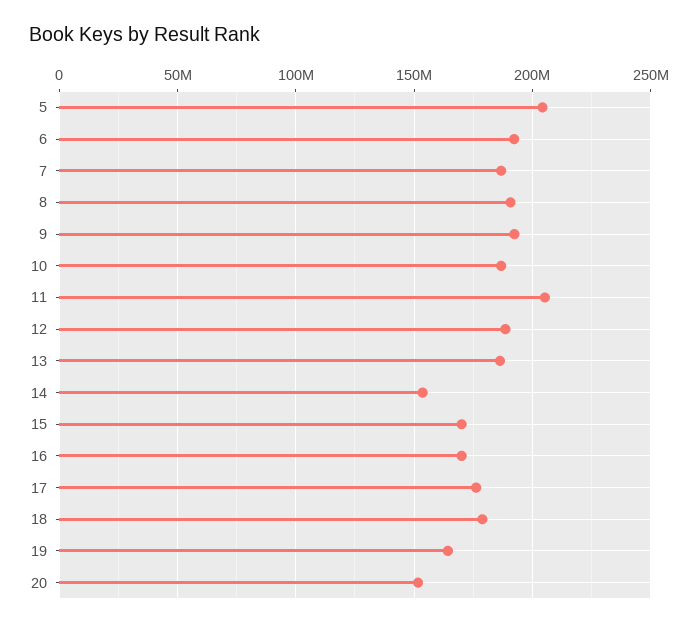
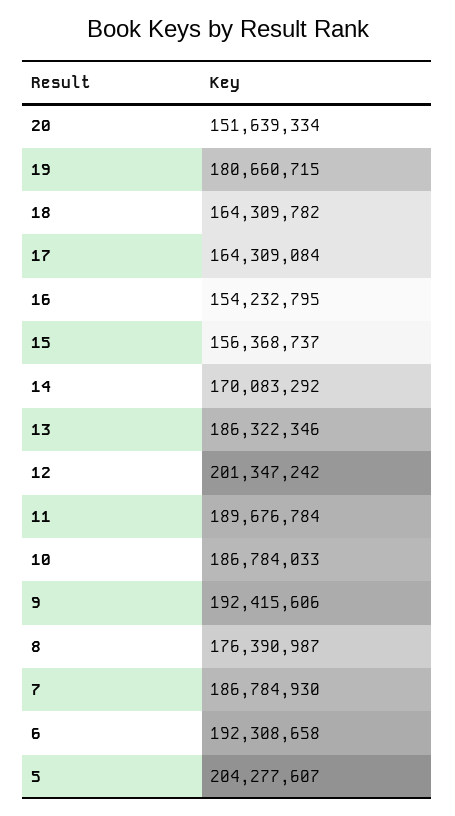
  {
    "5": 204277607,
    "6": 192308658,
    "7": 186784930,
-   "8": 190000000,
+   "8": 176390987,
    "9": 192415606,
    "10": 186784033,
-   "11": 205000000,
+   "11": 189676784,
-   "12": 190000000,
+   "12": 201347242,
    "13": 186322346,
-   "14": 155000000,
+   "14": 170083292,
-   "15": 170000000,
+   "15": 156368737,
-   "16": 170000000,
+   "16": 154232795,
-   "17": 175000000,
+   "17": 164309084,
-   "18": 180000000,
+   "18": 164309782,
-   "19": 165000000,
+   "19": 180660715,
    "20": 151639334
  }

